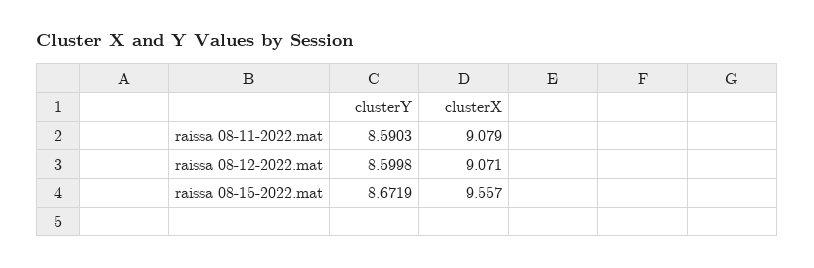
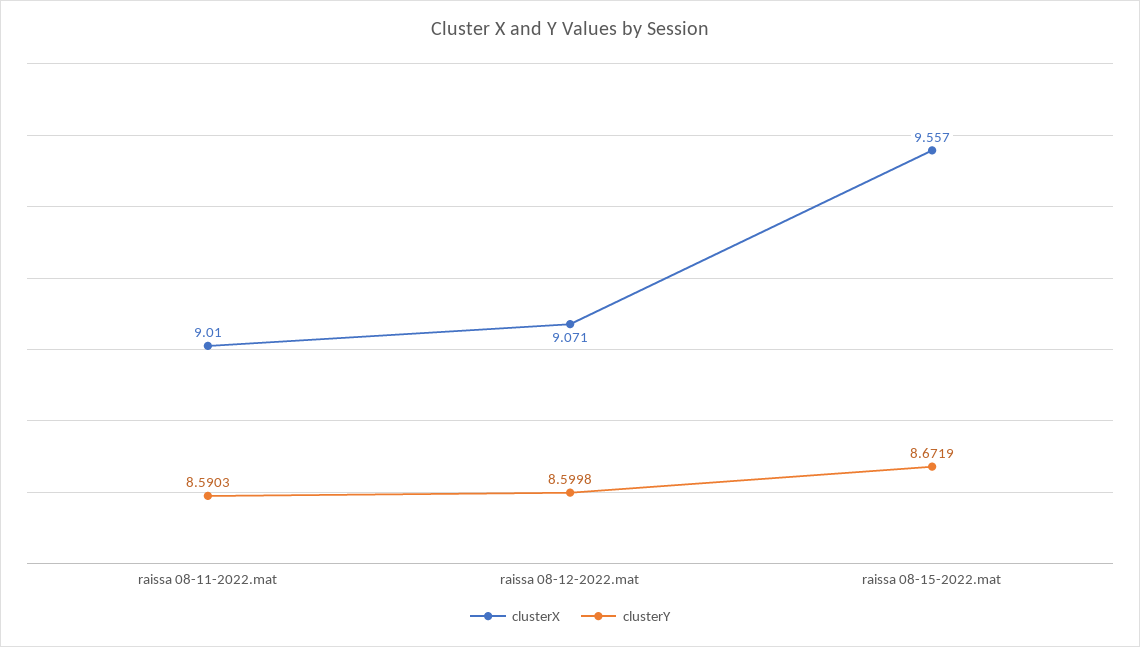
  {
    "clusterY": {
      "raissa 08-11-2022.mat": 8.5903,
      "raissa 08-12-2022.mat": 8.5998,
      "raissa 08-15-2022.mat": 8.6719
    },
    "clusterX": {
-     "raissa 08-11-2022.mat": 9.079,
+     "raissa 08-11-2022.mat": 9.01,
      "raissa 08-12-2022.mat": 9.071,
      "raissa 08-15-2022.mat": 9.557
    }
  }

